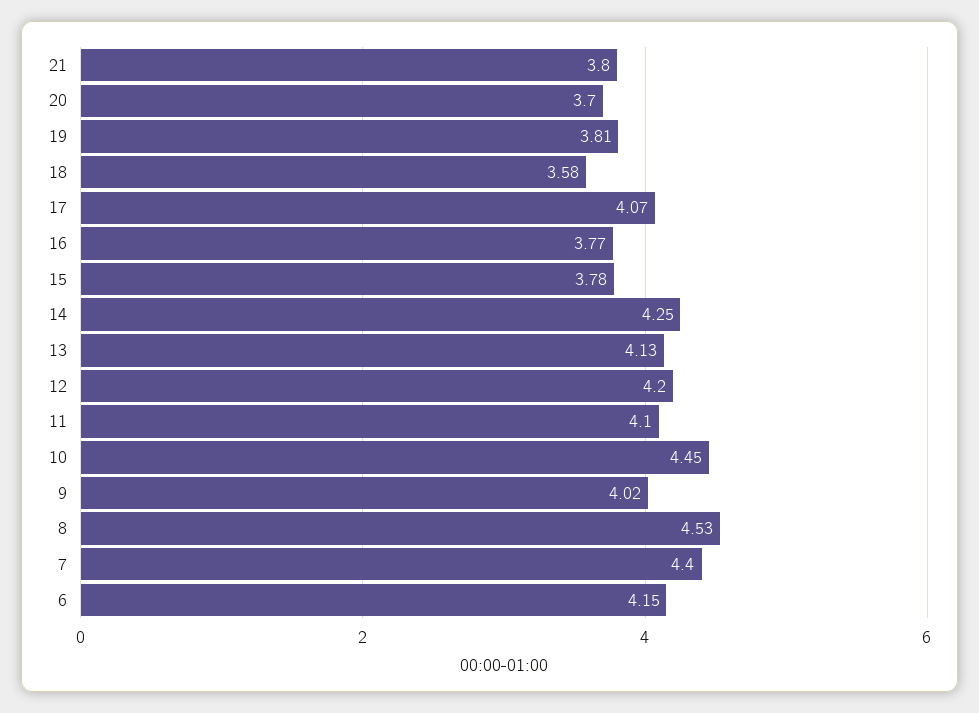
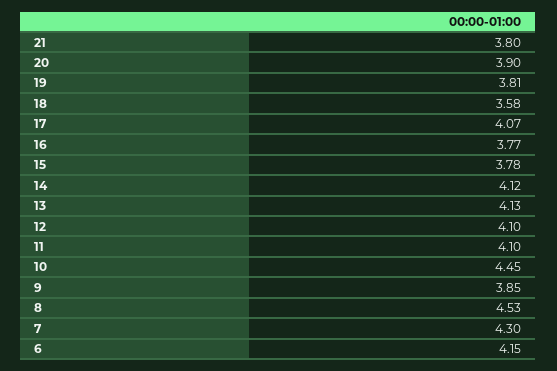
  {
    "21": 3.8,
-   "20": 3.7,
+   "20": 3.9,
    "19": 3.81,
    "18": 3.58,
    "17": 4.07,
    "16": 3.77,
    "15": 3.78,
-   "14": 4.25,
+   "14": 4.12,
    "13": 4.13,
-   "12": 4.2,
+   "12": 4.1,
    "11": 4.1,
    "10": 4.45,
-   "9": 4.02,
+   "9": 3.85,
    "8": 4.53,
-   "7": 4.4,
+   "7": 4.3,
    "6": 4.15
  }

